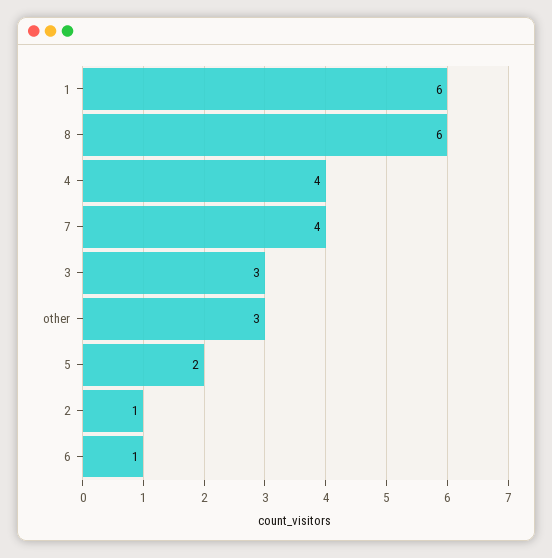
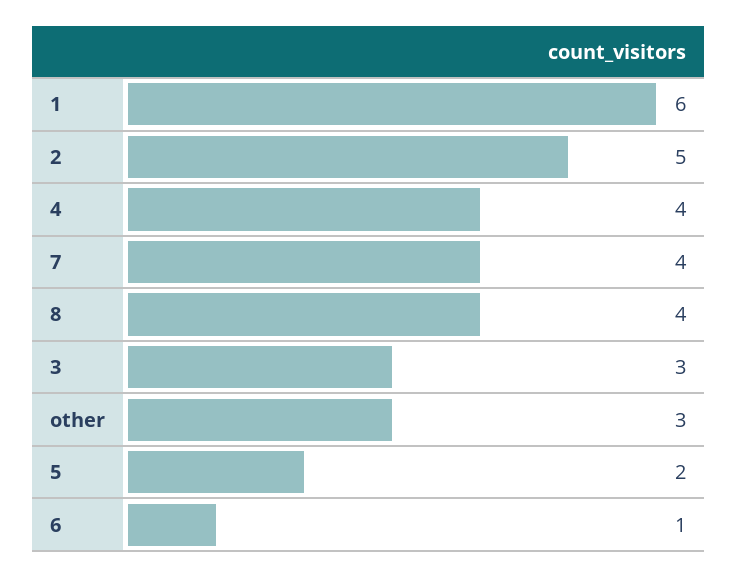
  {
    "1": 6,
-   "8": 6,
+   "8": 4,
    "4": 4,
    "7": 4,
    "3": 3,
    "other": 3,
    "5": 2,
-   "2": 1,
+   "2": 5,
    "6": 1
  }

